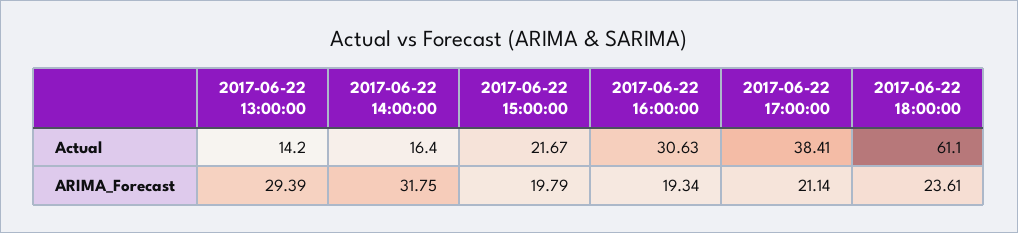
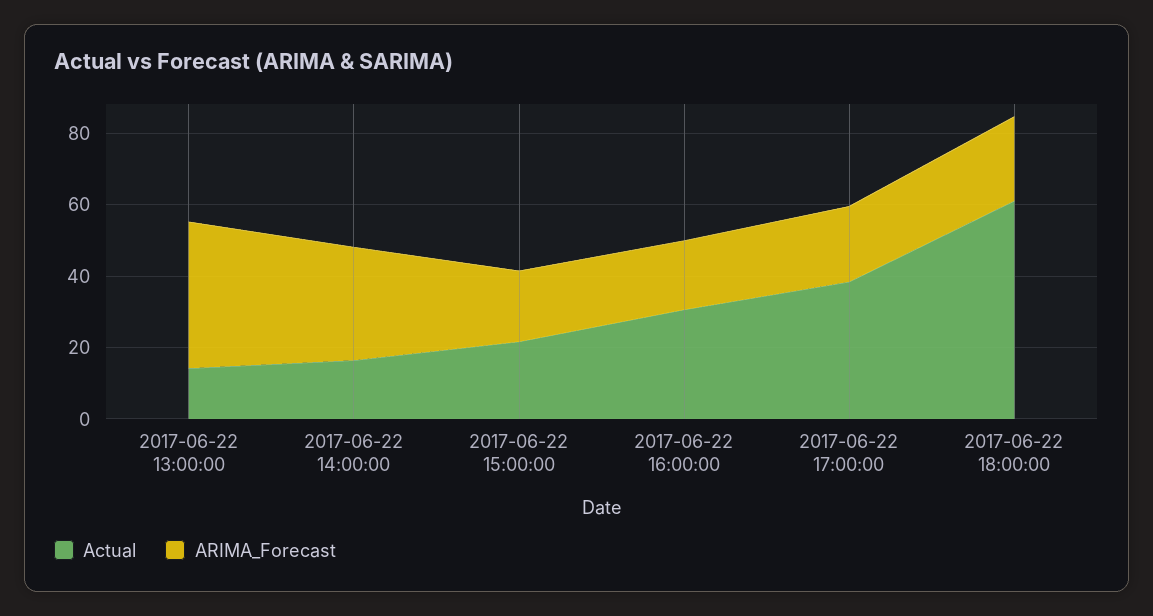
  {
    "Actual": {
      "2017-06-22 13:00:00": 14.2,
      "2017-06-22 14:00:00": 16.4,
      "2017-06-22 15:00:00": 21.67,
      "2017-06-22 16:00:00": 30.63,
      "2017-06-22 17:00:00": 38.41,
      "2017-06-22 18:00:00": 61.1
    },
    "ARIMA_Forecast": {
-     "2017-06-22 13:00:00": 29.39,
+     "2017-06-22 13:00:00": 40,
      "2017-06-22 14:00:00": 31.75,
      "2017-06-22 15:00:00": 19.79,
      "2017-06-22 16:00:00": 19.34,
      "2017-06-22 17:00:00": 21.14,
      "2017-06-22 18:00:00": 23.61
    }
  }

